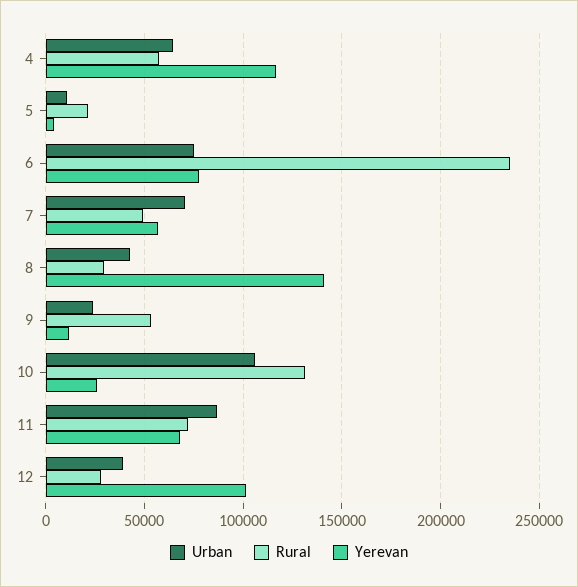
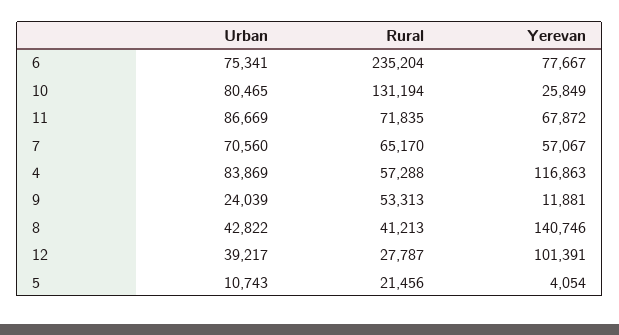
  {
    "Urban": {
-     "4": 65000,
+     "4": 83869,
      "5": 10743,
      "6": 75341,
      "7": 70560,
      "8": 42822,
      "9": 24039,
-     "10": 105000,
+     "10": 80465,
      "11": 86669,
      "12": 39217
    },
    "Rural": {
      "4": 57288,
      "5": 21456,
      "6": 235204,
-     "7": 50000,
+     "7": 65170,
-     "8": 30000,
+     "8": 41213,
      "9": 53313,
      "10": 131194,
      "11": 71835,
      "12": 27787
    },
    "Yerevan": {
      "4": 116863,
      "5": 4054,
      "6": 77667,
      "7": 57067,
      "8": 140746,
      "9": 11881,
      "10": 25849,
      "11": 67872,
      "12": 101391
    }
  }

